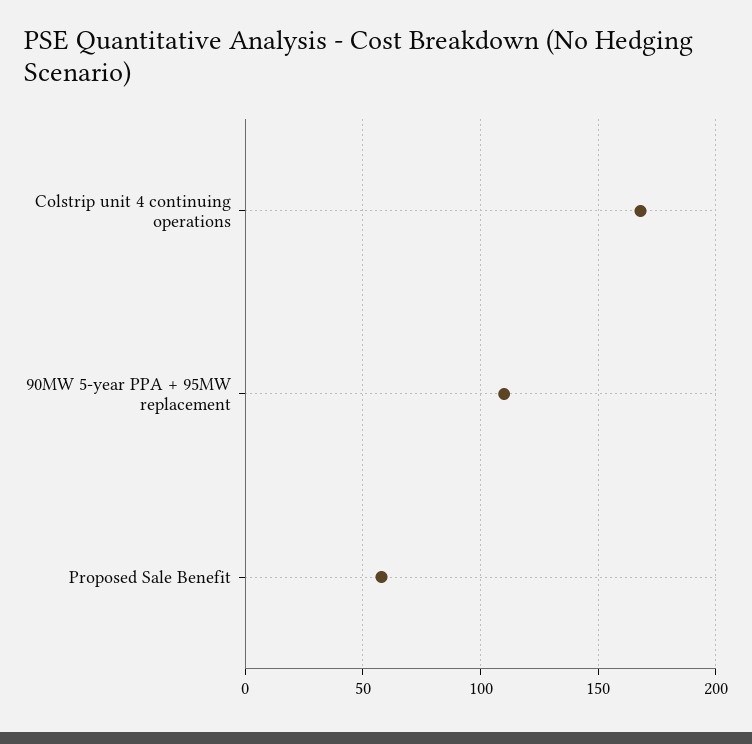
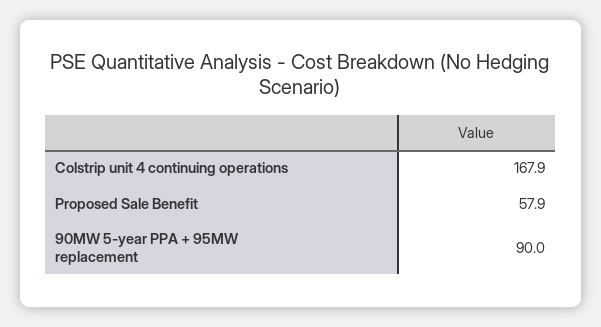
  {
    "Colstrip unit 4 continuing operations": 167.9,
-   "90MW 5-year PPA + 95MW replacement": 110,
+   "90MW 5-year PPA + 95MW replacement": 90,
    "Proposed Sale Benefit": 57.9
  }

